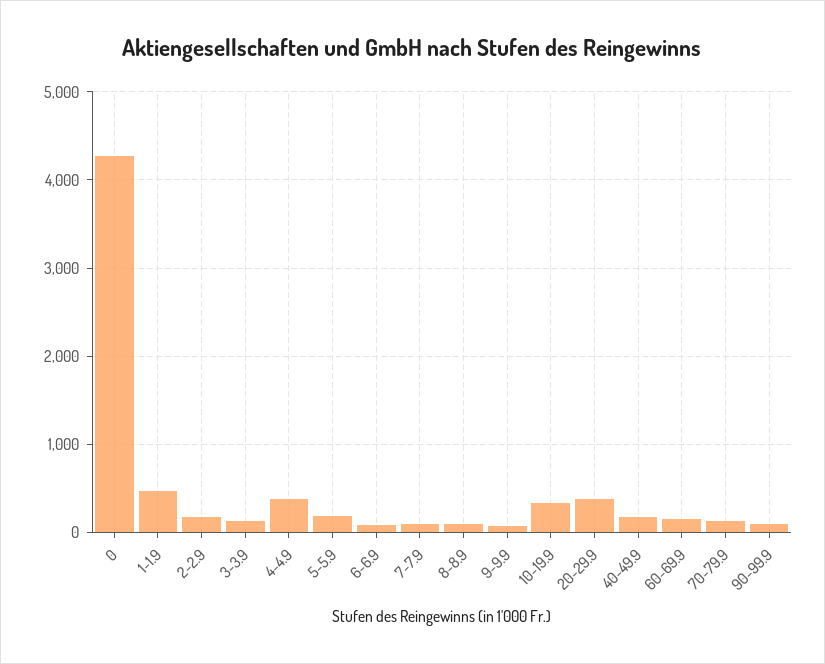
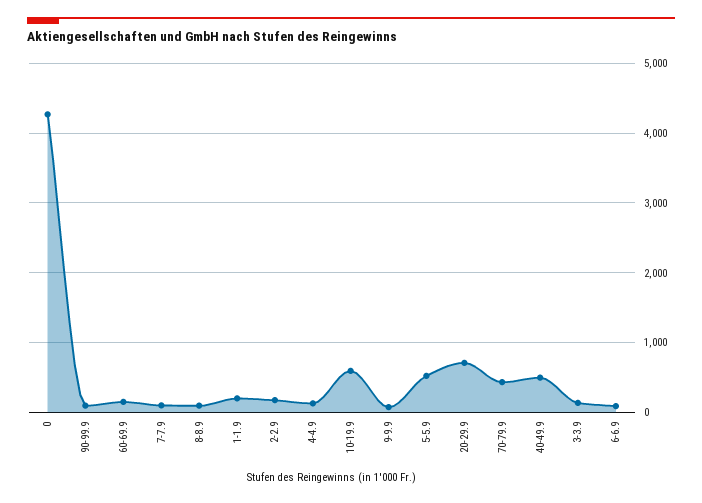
  {
    "0": 4300,
-   "1-1.9": 500,
+   "1-1.9": 200,
    "2-2.9": 200,
    "3-3.9": 100,
-   "4-4.9": 400,
+   "4-4.9": 100,
-   "5-5.9": 200,
+   "5-5.9": 500,
    "6-6.9": 100,
    "7-7.9": 100,
    "8-8.9": 100,
    "9-9.9": 100,
-   "10-19.9": 300,
+   "10-19.9": 600,
-   "20-29.9": 400,
+   "20-29.9": 700,
-   "40-49.9": 200,
+   "40-49.9": 500,
    "60-69.9": 100,
-   "70-79.9": 100,
+   "70-79.9": 400,
    "90-99.9": 100
  }

